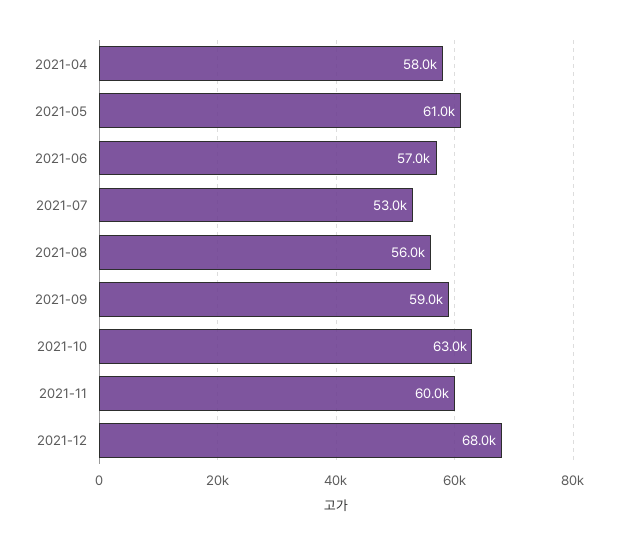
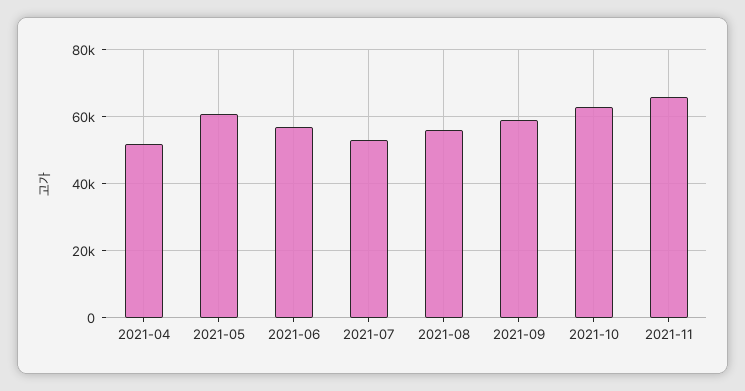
  {
-   "2021-04": 58000,
+   "2021-04": 52000,
    "2021-05": 61000,
    "2021-06": 57000,
    "2021-07": 53000,
    "2021-08": 56000,
    "2021-09": 59000,
    "2021-10": 63000,
-   "2021-11": 60000,
+   "2021-11": 66000
-   "2021-12": 68000
  }

